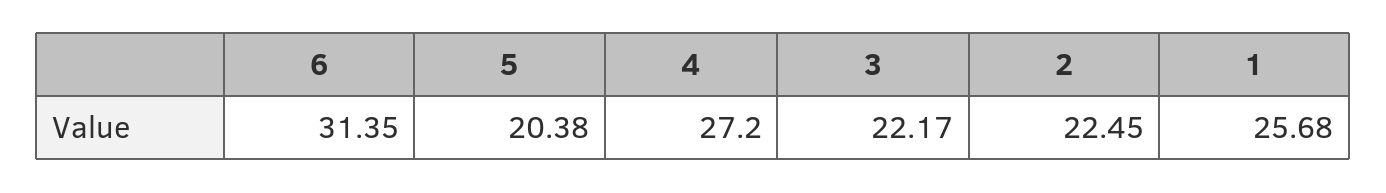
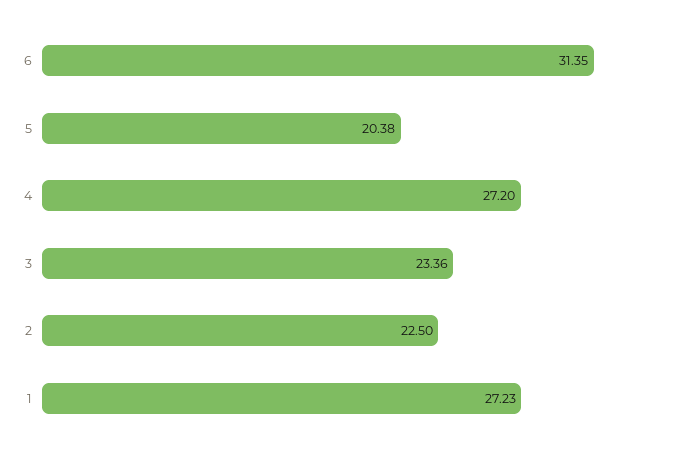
  {
    "6": 31.35,
    "5": 20.38,
    "4": 27.2,
-   "3": 22.17,
+   "3": 23.36,
-   "2": 22.45,
+   "2": 22.5,
-   "1": 25.68
+   "1": 27.23
  }

